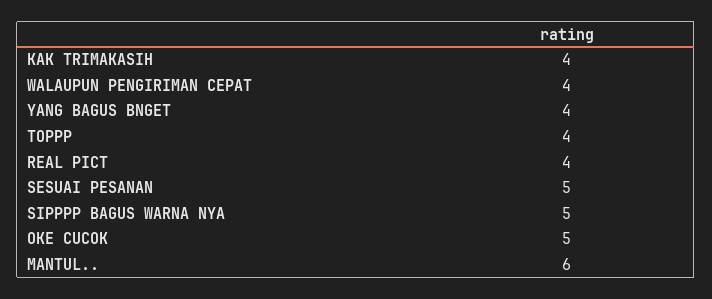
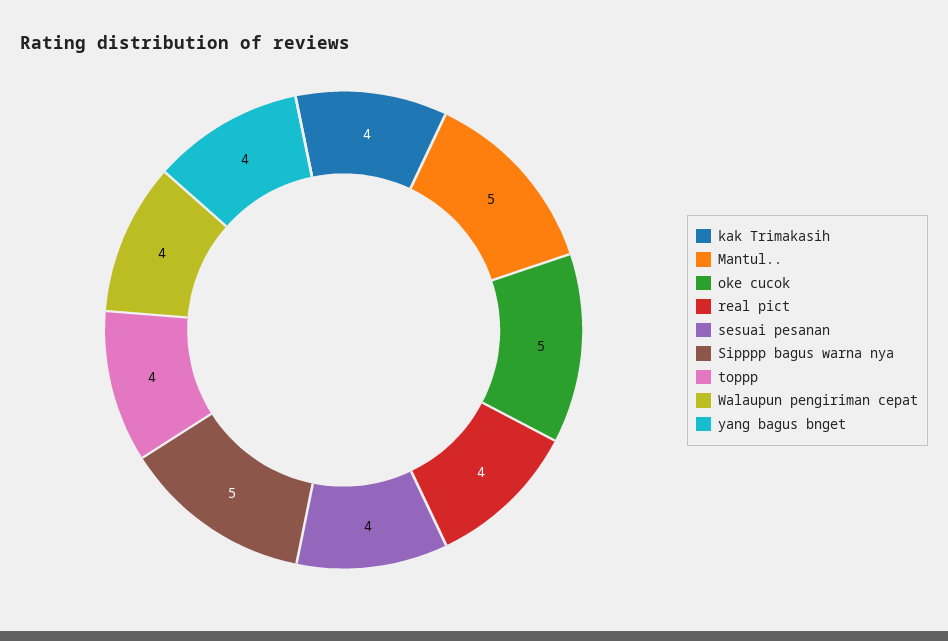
  {
    "KAK TRIMAKASIH": 4,
    "WALAUPUN PENGIRIMAN CEPAT": 4,
    "YANG BAGUS BNGET": 4,
    "TOPPP": 4,
    "REAL PICT": 4,
-   "SESUAI PESANAN": 5,
+   "SESUAI PESANAN": 4,
    "SIPPPP BAGUS WARNA NYA": 5,
    "OKE CUCOK": 5,
-   "MANTUL..": 6
+   "MANTUL..": 5
  }

